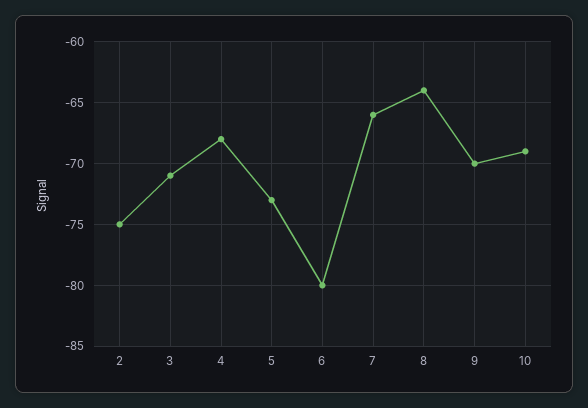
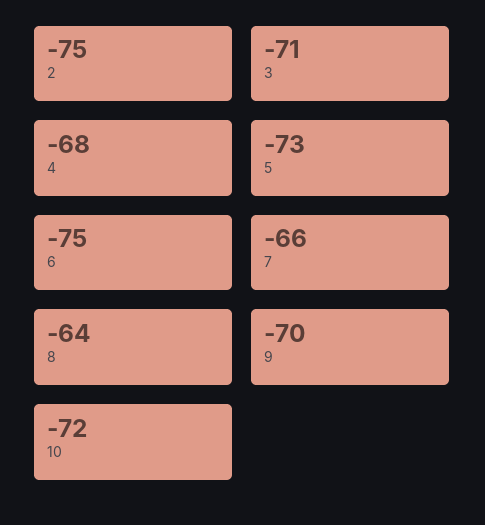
  {
    "2": -75,
    "3": -71,
    "4": -68,
    "5": -73,
-   "6": -80,
+   "6": -75,
    "7": -66,
    "8": -64,
    "9": -70,
-   "10": -69
+   "10": -72
  }

